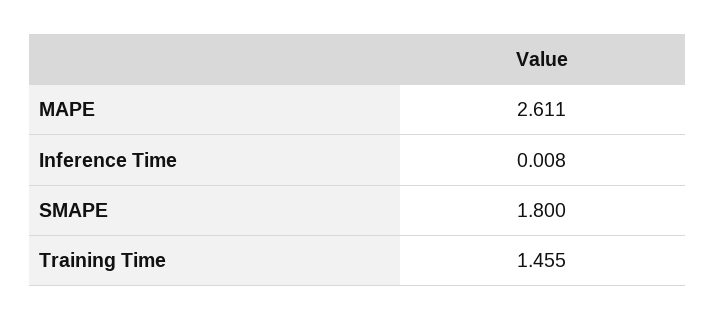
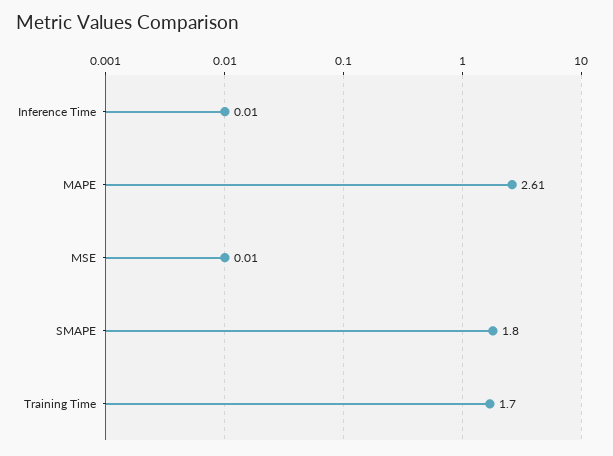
  {
    "MAPE": 2.611,
    "Inference Time": 0.008,
    "SMAPE": 1.8,
-   "Training Time": 1.455
+   "Training Time": 1.7,
+   "MSE": 0.01
  }

